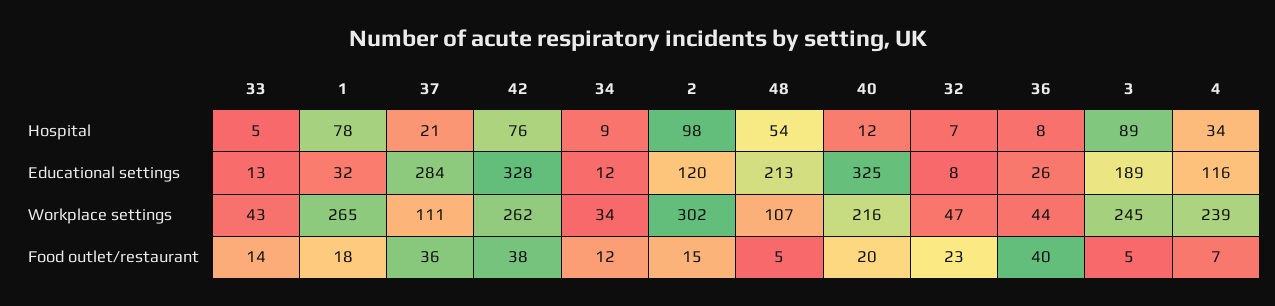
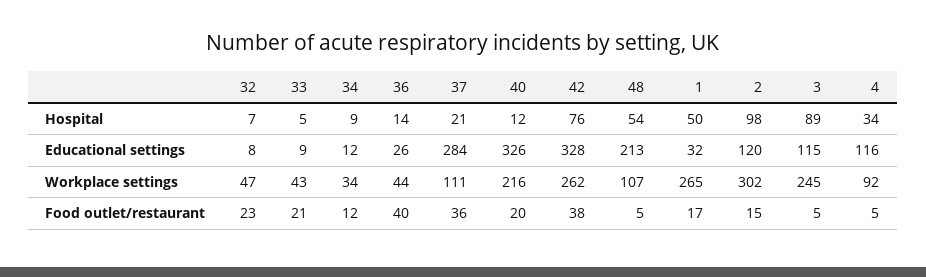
  {
    "33": {
      "Hospital": 5,
-     "Educational settings": 13,
+     "Educational settings": 9,
      "Workplace settings": 43,
-     "Food outlet/restaurant": 14
+     "Food outlet/restaurant": 21
    },
    "1": {
-     "Hospital": 78,
+     "Hospital": 50,
      "Educational settings": 32,
      "Workplace settings": 265,
-     "Food outlet/restaurant": 18
+     "Food outlet/restaurant": 17
    },
    "37": {
      "Hospital": 21,
      "Educational settings": 284,
      "Workplace settings": 111,
      "Food outlet/restaurant": 36
    },
    "42": {
      "Hospital": 76,
      "Educational settings": 328,
      "Workplace settings": 262,
      "Food outlet/restaurant": 38
    },
    "34": {
      "Hospital": 9,
      "Educational settings": 12,
      "Workplace settings": 34,
      "Food outlet/restaurant": 12
    },
    "2": {
      "Hospital": 98,
      "Educational settings": 120,
      "Workplace settings": 302,
      "Food outlet/restaurant": 15
    },
    "48": {
      "Hospital": 54,
      "Educational settings": 213,
      "Workplace settings": 107,
      "Food outlet/restaurant": 5
    },
    "40": {
      "Hospital": 12,
-     "Educational settings": 325,
+     "Educational settings": 326,
      "Workplace settings": 216,
      "Food outlet/restaurant": 20
    },
    "32": {
      "Hospital": 7,
      "Educational settings": 8,
      "Workplace settings": 47,
      "Food outlet/restaurant": 23
    },
    "36": {
-     "Hospital": 8,
+     "Hospital": 14,
      "Educational settings": 26,
      "Workplace settings": 44,
      "Food outlet/restaurant": 40
    },
    "3": {
      "Hospital": 89,
-     "Educational settings": 189,
+     "Educational settings": 115,
      "Workplace settings": 245,
      "Food outlet/restaurant": 5
    },
    "4": {
      "Hospital": 34,
      "Educational settings": 116,
-     "Workplace settings": 239,
+     "Workplace settings": 92,
-     "Food outlet/restaurant": 7
+     "Food outlet/restaurant": 5
    }
  }

